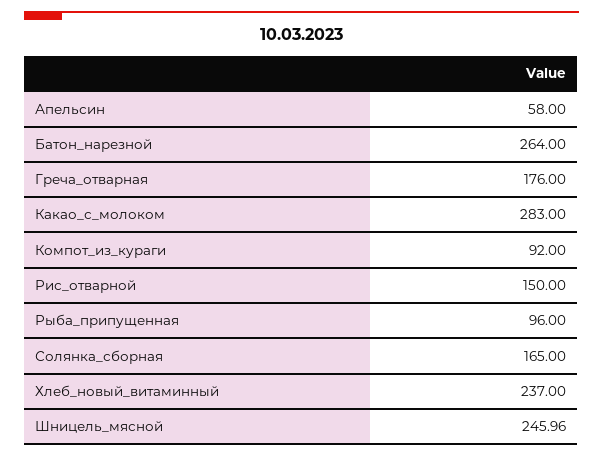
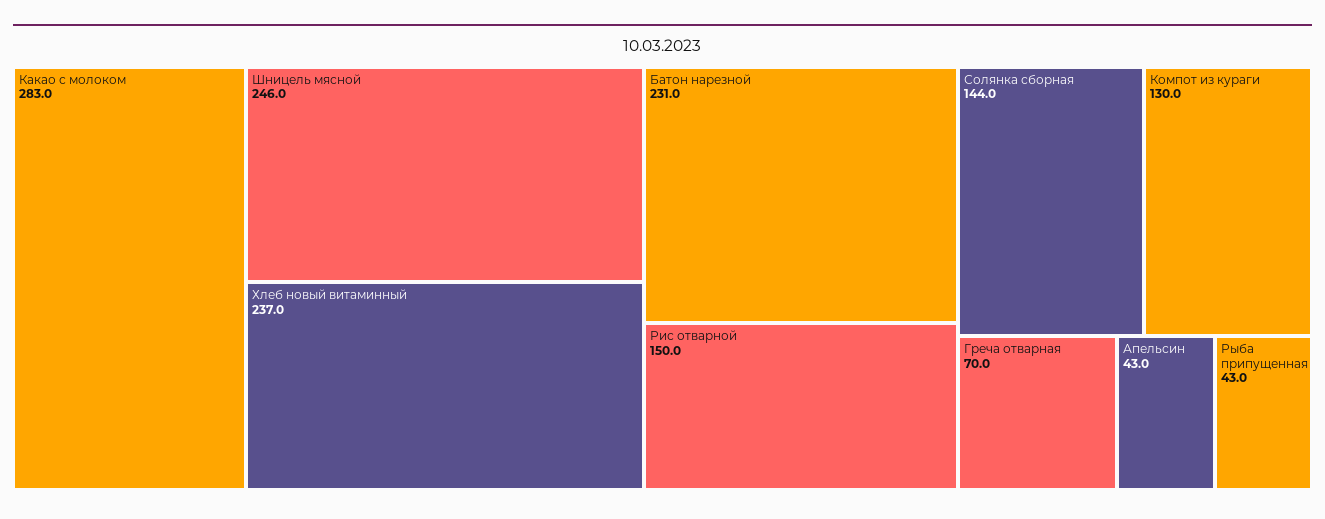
  {
-   "Апельсин": 58,
+   "Апельсин": 43,
-   "Батон_нарезной": 264,
+   "Батон_нарезной": 231,
-   "Греча_отварная": 176,
+   "Греча_отварная": 70,
    "Какао_с_молоком": 283,
-   "Компот_из_кураги": 92,
+   "Компот_из_кураги": 130,
    "Рис_отварной": 150,
-   "Рыба_припущенная": 96,
+   "Рыба_припущенная": 43,
-   "Солянка_сборная": 165,
+   "Солянка_сборная": 144,
    "Хлеб_новый_витаминный": 237,
    "Шницель_мясной": 245.96
  }

